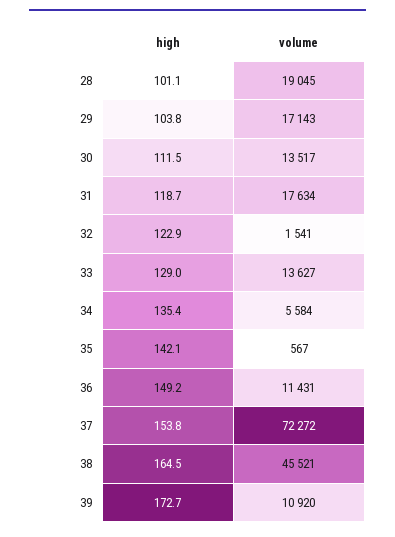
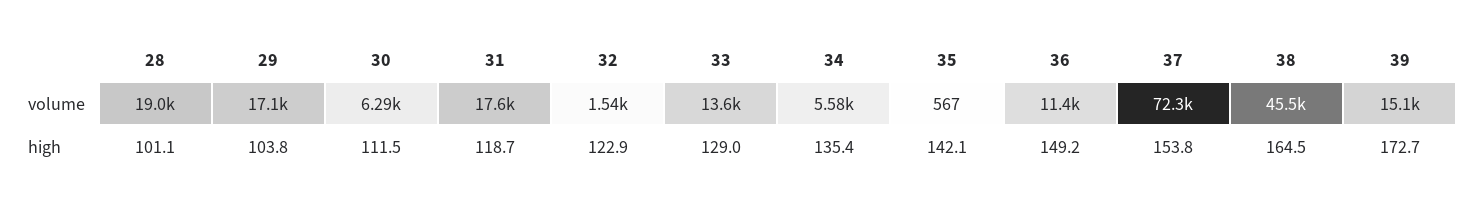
  {
    "high": {
      "28": 101.1,
      "29": 103.8,
      "30": 111.5,
      "31": 118.7,
      "32": 122.9,
      "33": 129,
      "34": 135.4,
      "35": 142.1,
      "36": 149.2,
      "37": 153.8,
      "38": 164.5,
      "39": 172.7
    },
    "volume": {
      "28": 19045,
      "29": 17143,
-     "30": 13517,
+     "30": 6290,
      "31": 17634,
      "32": 1541,
      "33": 13627,
      "34": 5584,
      "35": 567,
      "36": 11431,
      "37": 72272,
      "38": 45521,
-     "39": 10920
+     "39": 15100
    }
  }

